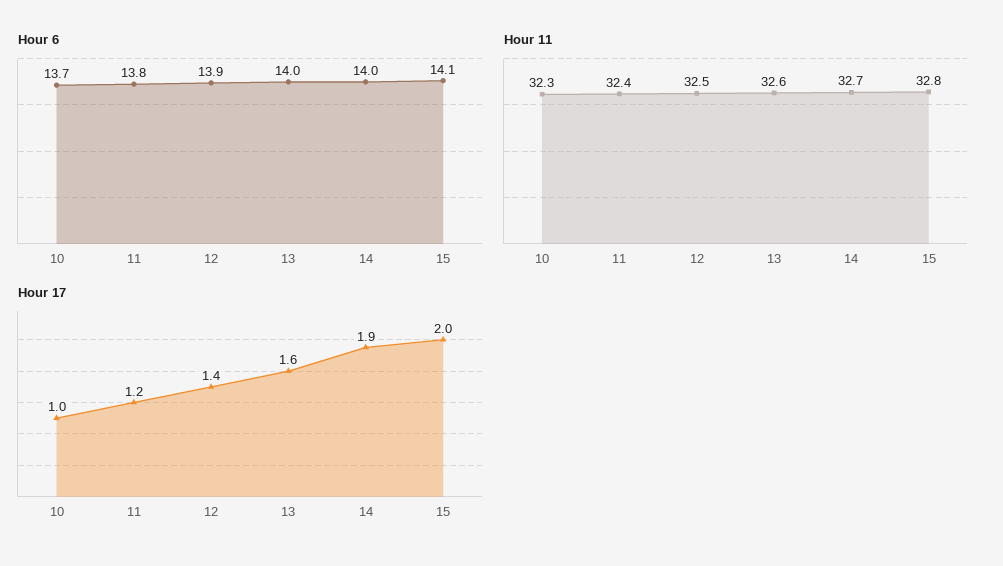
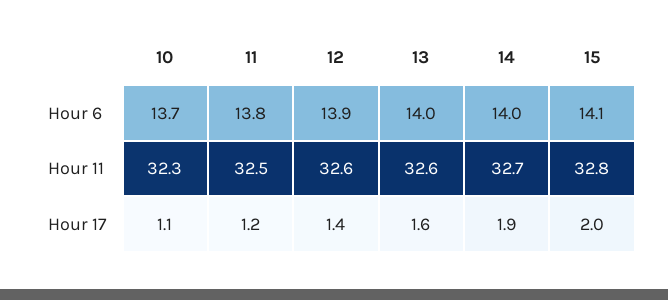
  {
    "Hour 6": {
      "10": 13.7,
      "11": 13.8,
      "12": 13.9,
      "13": 14,
      "14": 14,
      "15": 14.1
    },
    "Hour 11": {
      "10": 32.3,
-     "11": 32.4,
+     "11": 32.5,
-     "12": 32.5,
+     "12": 32.6,
      "13": 32.6,
      "14": 32.7,
      "15": 32.8
    },
    "Hour 17": {
-     "10": 1,
+     "10": 1.1,
      "11": 1.2,
      "12": 1.4,
      "13": 1.6,
      "14": 1.9,
      "15": 2
    }
  }

